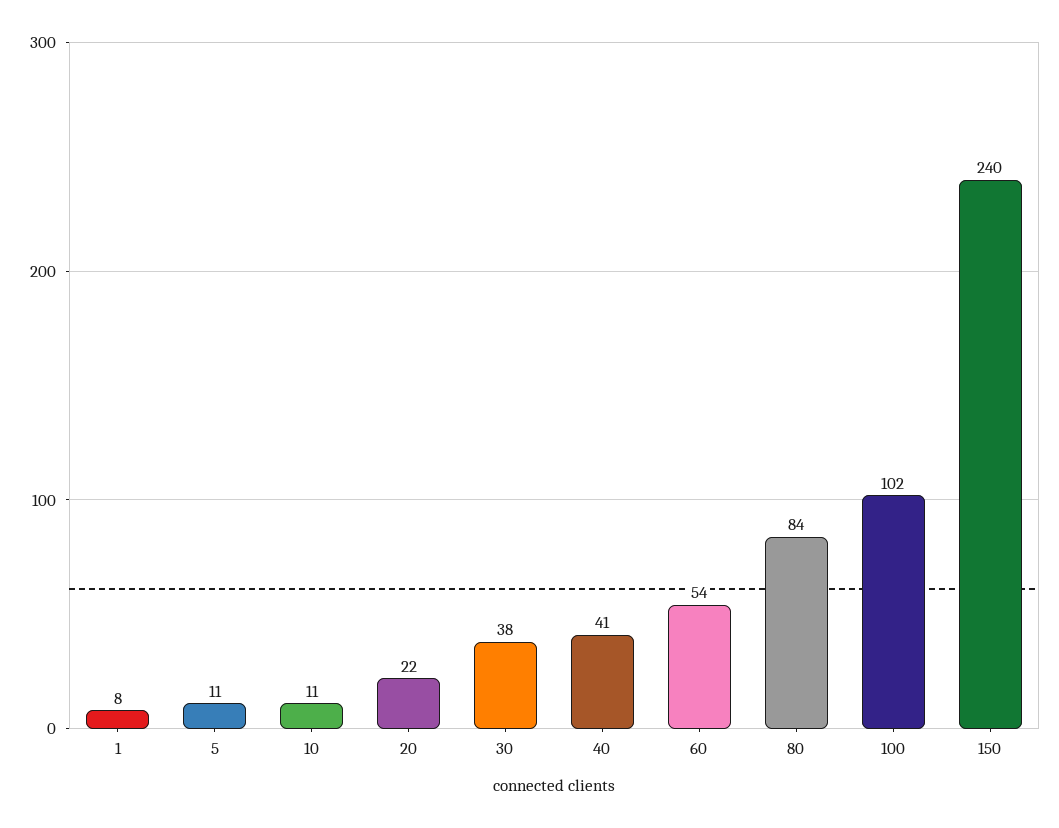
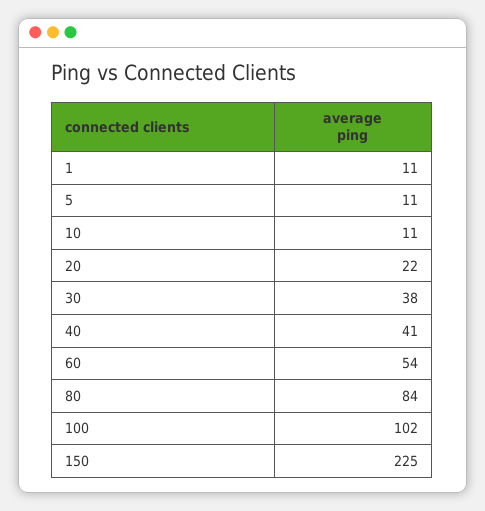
  {
-   "1": 8,
+   "1": 11,
    "5": 11,
    "10": 11,
    "20": 22,
    "30": 38,
    "40": 41,
    "60": 54,
    "80": 84,
    "100": 102,
-   "150": 240
+   "150": 225
  }

